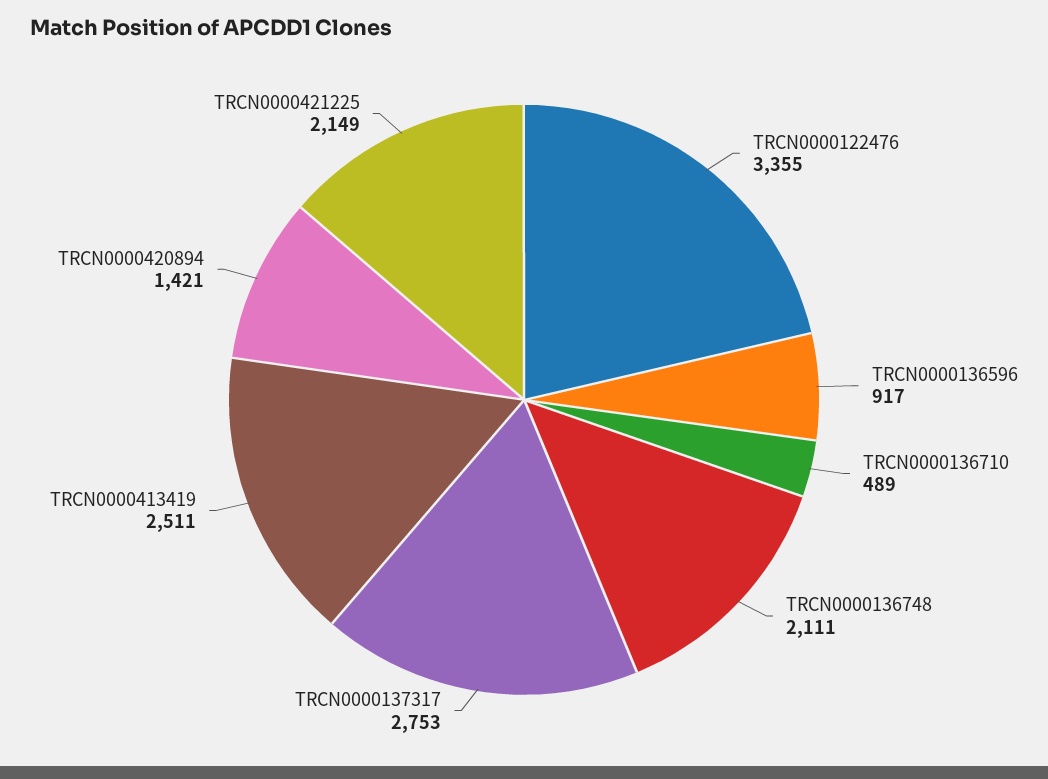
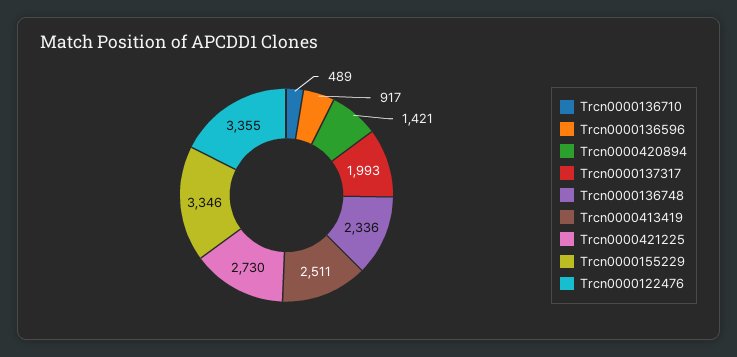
  {
    "TRCN0000122476": 3355,
    "TRCN0000136596": 917,
    "TRCN0000136710": 489,
-   "TRCN0000136748": 2111,
+   "TRCN0000136748": 2336,
-   "TRCN0000137317": 2753,
+   "TRCN0000137317": 1993,
    "TRCN0000413419": 2511,
    "TRCN0000420894": 1421,
-   "TRCN0000421225": 2149
+   "TRCN0000421225": 2730,
+   "Trcn0000155229": 3346
  }

